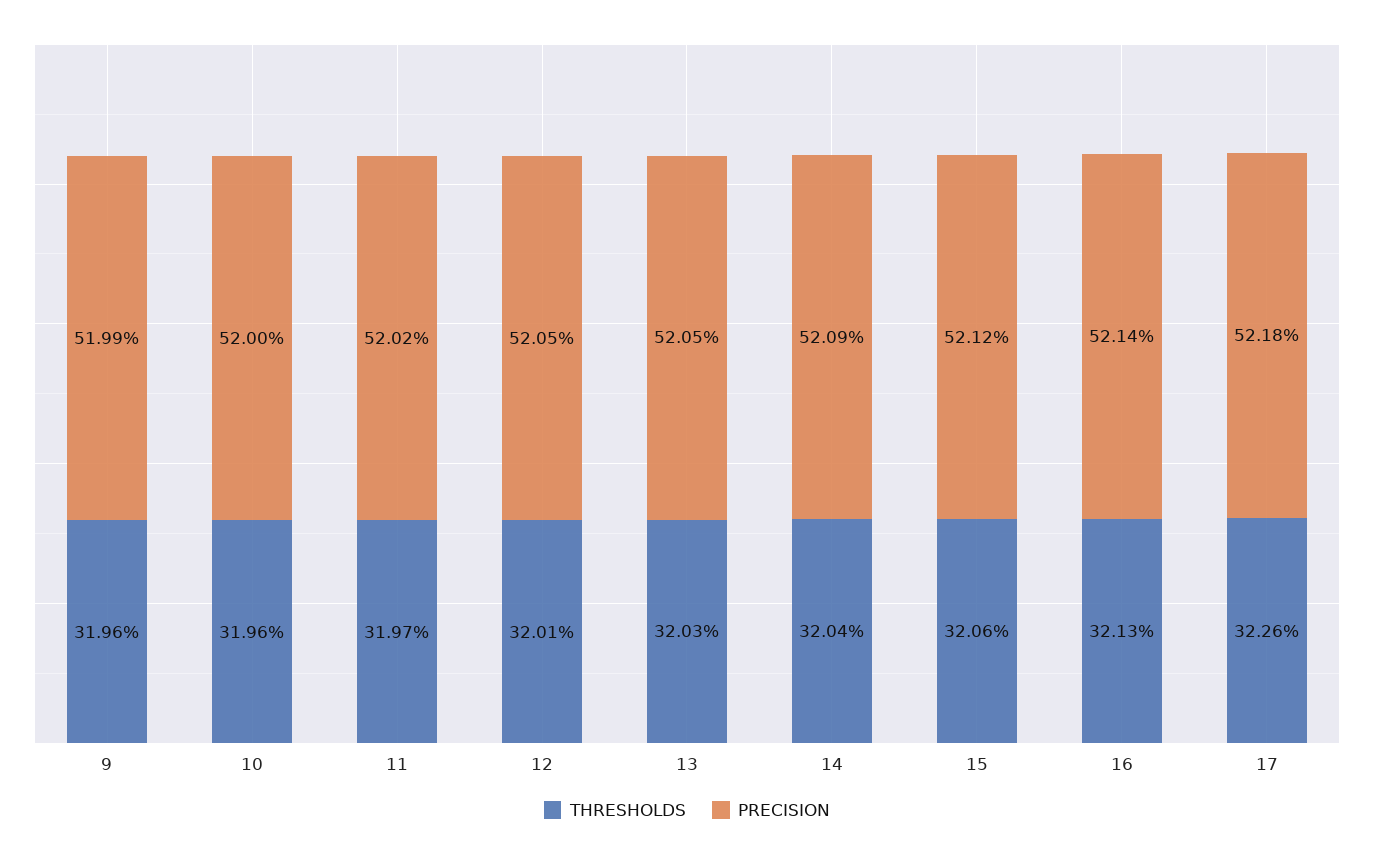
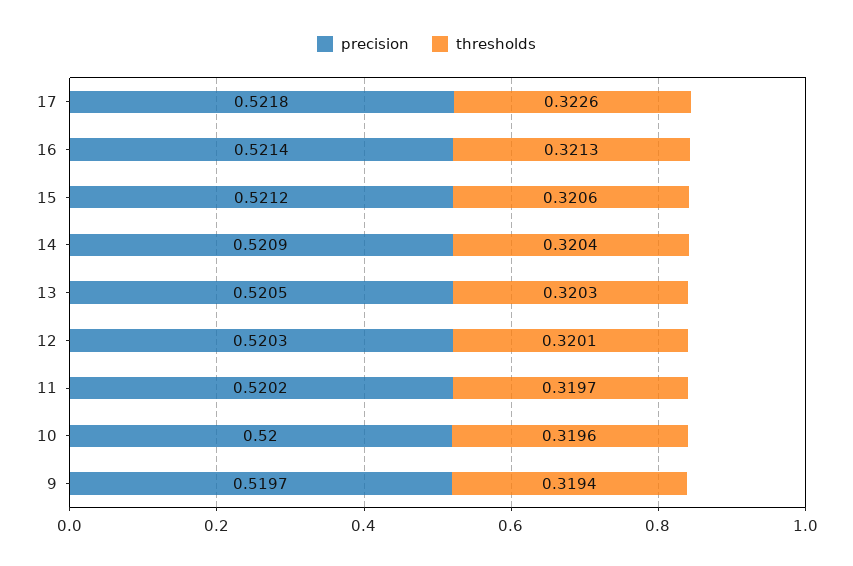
  {
    "THRESHOLDS": {
-     "9": 0.3196,
+     "9": 0.3194,
      "10": 0.3196,
      "11": 0.3197,
      "12": 0.3201,
      "13": 0.3203,
      "14": 0.3204,
      "15": 0.3206,
      "16": 0.3213,
      "17": 0.3226
    },
    "PRECISION": {
-     "9": 0.5199,
+     "9": 0.5197,
      "10": 0.52,
      "11": 0.5202,
-     "12": 0.5205,
+     "12": 0.5203,
      "13": 0.5205,
      "14": 0.5209,
      "15": 0.5212,
      "16": 0.5214,
      "17": 0.5218
    }
  }

